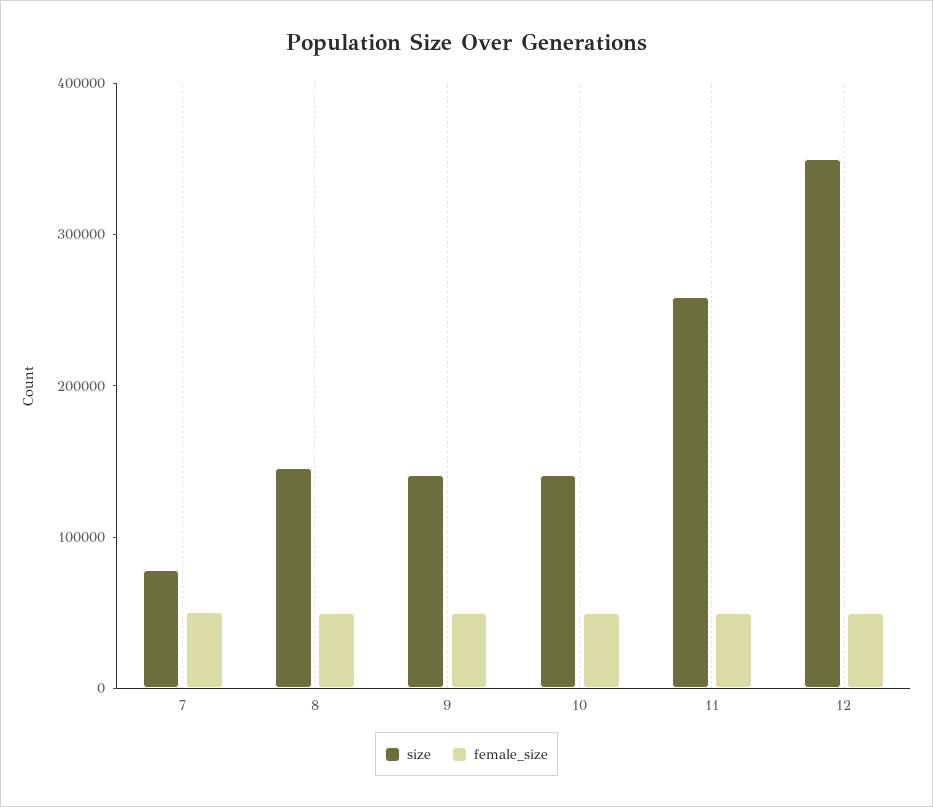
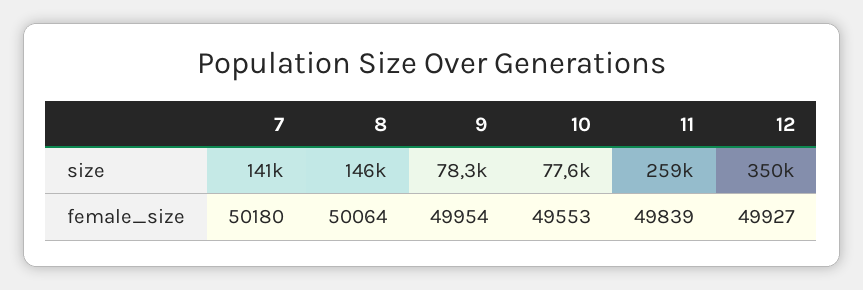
  {
    "size": {
-     "7": 80000,
+     "7": 141000,
      "8": 146000,
-     "9": 140000,
+     "9": 78300,
-     "10": 140000,
+     "10": 77600,
      "11": 259000,
      "12": 350000
    },
    "female_size": {
      "7": 50180,
      "8": 50064,
      "9": 49954,
      "10": 49553,
      "11": 49839,
      "12": 49927
    }
  }

